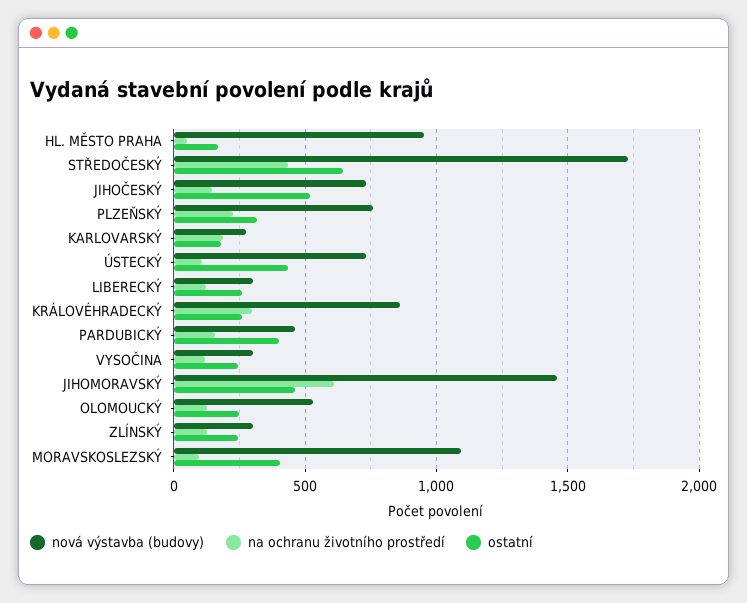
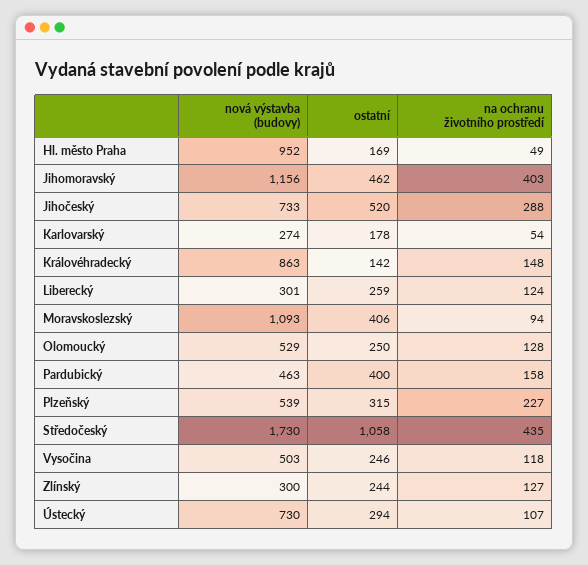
  {
    "nová výstavba (budovy)": {
      "HL. MĚSTO PRAHA": 952,
      "STŘEDOČESKÝ": 1730,
      "JIHOČESKÝ": 733,
-     "PLZEŇSKÝ": 750,
+     "PLZEŇSKÝ": 539,
      "KARLOVARSKÝ": 274,
      "ÚSTECKÝ": 730,
      "LIBERECKÝ": 301,
      "KRÁLOVÉHRADECKÝ": 863,
      "PARDUBICKÝ": 463,
-     "VYSOČINA": 300,
+     "VYSOČINA": 503,
-     "JIHOMORAVSKÝ": 1450,
+     "JIHOMORAVSKÝ": 1156,
      "OLOMOUCKÝ": 529,
      "ZLÍNSKÝ": 300,
      "MORAVSKOSLEZSKÝ": 1093
    },
    "na ochranu životního prostředí": {
      "HL. MĚSTO PRAHA": 49,
      "STŘEDOČESKÝ": 435,
-     "JIHOČESKÝ": 150,
+     "JIHOČESKÝ": 288,
      "PLZEŇSKÝ": 227,
-     "KARLOVARSKÝ": 200,
+     "KARLOVARSKÝ": 54,
      "ÚSTECKÝ": 107,
      "LIBERECKÝ": 124,
-     "KRÁLOVÉHRADECKÝ": 300,
+     "KRÁLOVÉHRADECKÝ": 148,
      "PARDUBICKÝ": 158,
      "VYSOČINA": 118,
-     "JIHOMORAVSKÝ": 600,
+     "JIHOMORAVSKÝ": 403,
      "OLOMOUCKÝ": 128,
      "ZLÍNSKÝ": 127,
      "MORAVSKOSLEZSKÝ": 94
    },
    "ostatní": {
      "HL. MĚSTO PRAHA": 169,
-     "STŘEDOČESKÝ": 650,
+     "STŘEDOČESKÝ": 1058,
      "JIHOČESKÝ": 520,
      "PLZEŇSKÝ": 315,
      "KARLOVARSKÝ": 178,
-     "ÚSTECKÝ": 450,
+     "ÚSTECKÝ": 294,
      "LIBERECKÝ": 259,
-     "KRÁLOVÉHRADECKÝ": 250,
+     "KRÁLOVÉHRADECKÝ": 142,
      "PARDUBICKÝ": 400,
      "VYSOČINA": 246,
      "JIHOMORAVSKÝ": 462,
      "OLOMOUCKÝ": 250,
      "ZLÍNSKÝ": 244,
      "MORAVSKOSLEZSKÝ": 406
    }
  }

